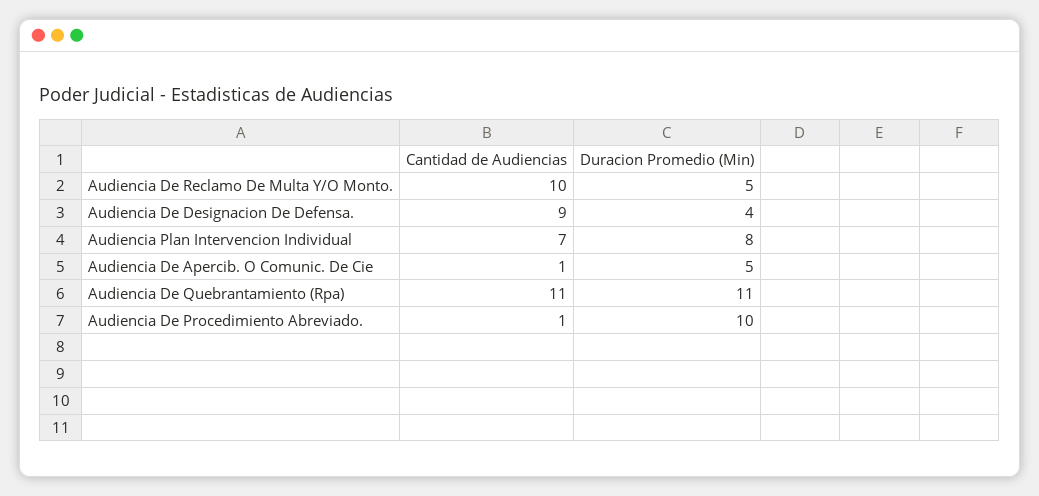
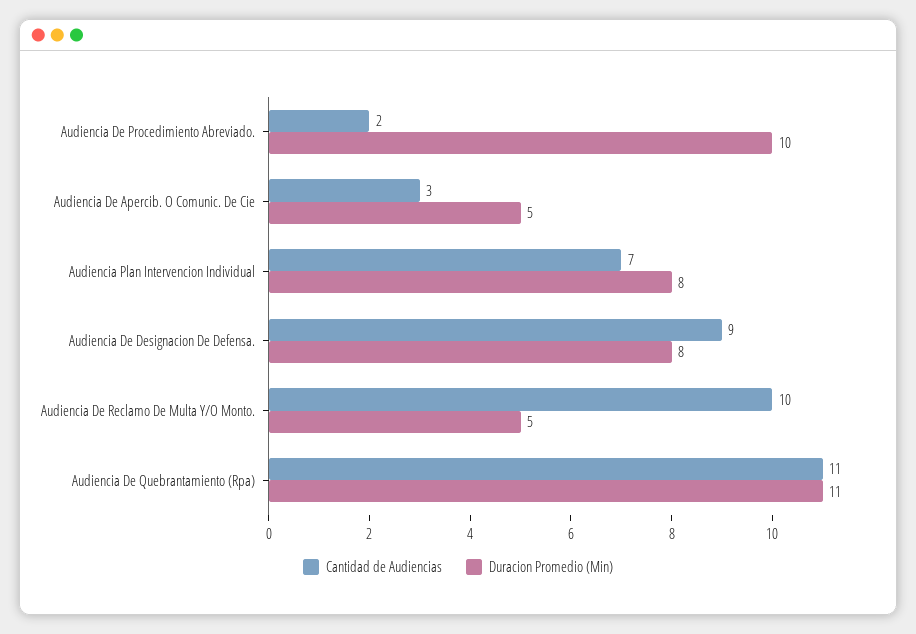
  {
    "Cantidad de Audiencias": {
      "Audiencia De Reclamo De Multa Y/O Monto.": 10,
      "Audiencia De Designacion De Defensa.": 9,
      "Audiencia Plan Intervencion Individual": 7,
-     "Audiencia De Apercib. O Comunic. De Cie": 1,
+     "Audiencia De Apercib. O Comunic. De Cie": 3,
      "Audiencia De Quebrantamiento (Rpa)": 11,
-     "Audiencia De Procedimiento Abreviado.": 1
+     "Audiencia De Procedimiento Abreviado.": 2
    },
    "Duracion Promedio (Min)": {
      "Audiencia De Reclamo De Multa Y/O Monto.": 5,
-     "Audiencia De Designacion De Defensa.": 4,
+     "Audiencia De Designacion De Defensa.": 8,
      "Audiencia Plan Intervencion Individual": 8,
      "Audiencia De Apercib. O Comunic. De Cie": 5,
      "Audiencia De Quebrantamiento (Rpa)": 11,
      "Audiencia De Procedimiento Abreviado.": 10
    }
  }

